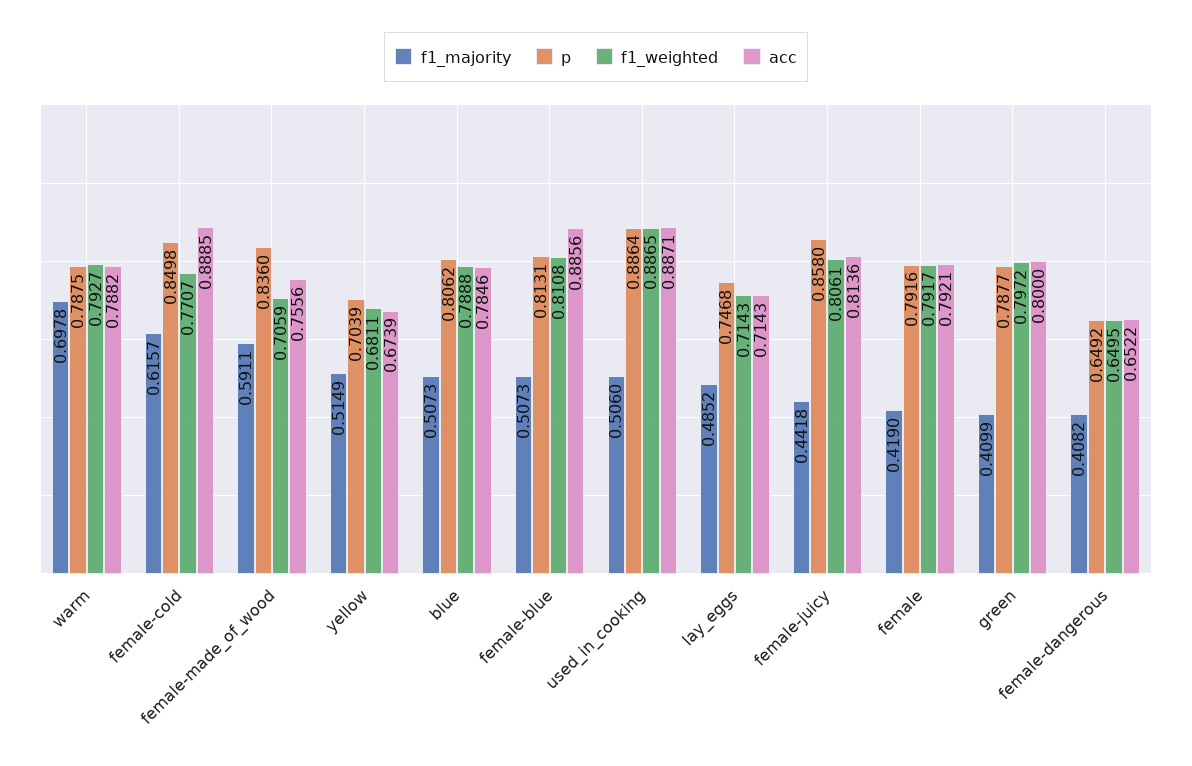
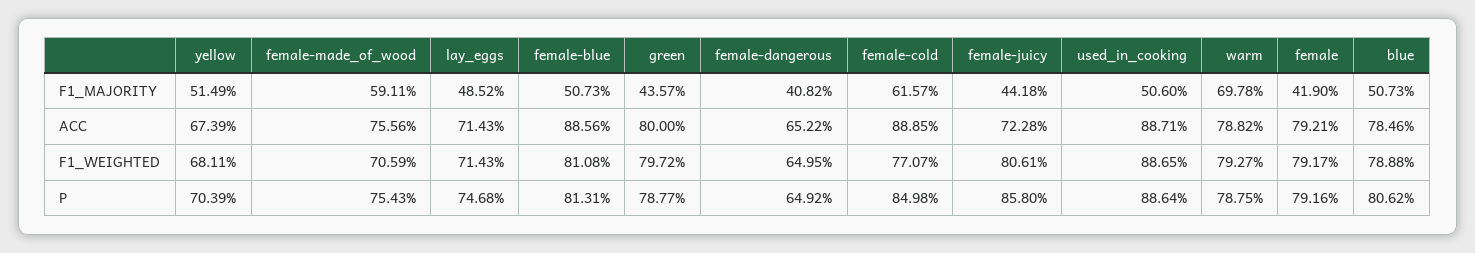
  {
    "f1_majority": {
      "warm": 0.6978,
      "female-cold": 0.6157,
      "female-made_of_wood": 0.5911,
      "yellow": 0.5149,
      "blue": 0.5073,
      "female-blue": 0.5073,
      "used_in_cooking": 0.506,
      "lay_eggs": 0.4852,
      "female-juicy": 0.4418,
      "female": 0.419,
-     "green": 0.4099,
+     "green": 0.4357,
      "female-dangerous": 0.4082
    },
    "p": {
      "warm": 0.7875,
      "female-cold": 0.8498,
-     "female-made_of_wood": 0.836,
+     "female-made_of_wood": 0.7543,
      "yellow": 0.7039,
      "blue": 0.8062,
      "female-blue": 0.8131,
      "used_in_cooking": 0.8864,
      "lay_eggs": 0.7468,
      "female-juicy": 0.858,
      "female": 0.7916,
      "green": 0.7877,
      "female-dangerous": 0.6492
    },
    "f1_weighted": {
      "warm": 0.7927,
      "female-cold": 0.7707,
      "female-made_of_wood": 0.7059,
      "yellow": 0.6811,
      "blue": 0.7888,
      "female-blue": 0.8108,
      "used_in_cooking": 0.8865,
      "lay_eggs": 0.7143,
      "female-juicy": 0.8061,
      "female": 0.7917,
      "green": 0.7972,
      "female-dangerous": 0.6495
    },
    "acc": {
      "warm": 0.7882,
      "female-cold": 0.8885,
      "female-made_of_wood": 0.7556,
      "yellow": 0.6739,
      "blue": 0.7846,
      "female-blue": 0.8856,
      "used_in_cooking": 0.8871,
      "lay_eggs": 0.7143,
-     "female-juicy": 0.8136,
+     "female-juicy": 0.7228,
      "female": 0.7921,
      "green": 0.8,
      "female-dangerous": 0.6522
    }
  }

